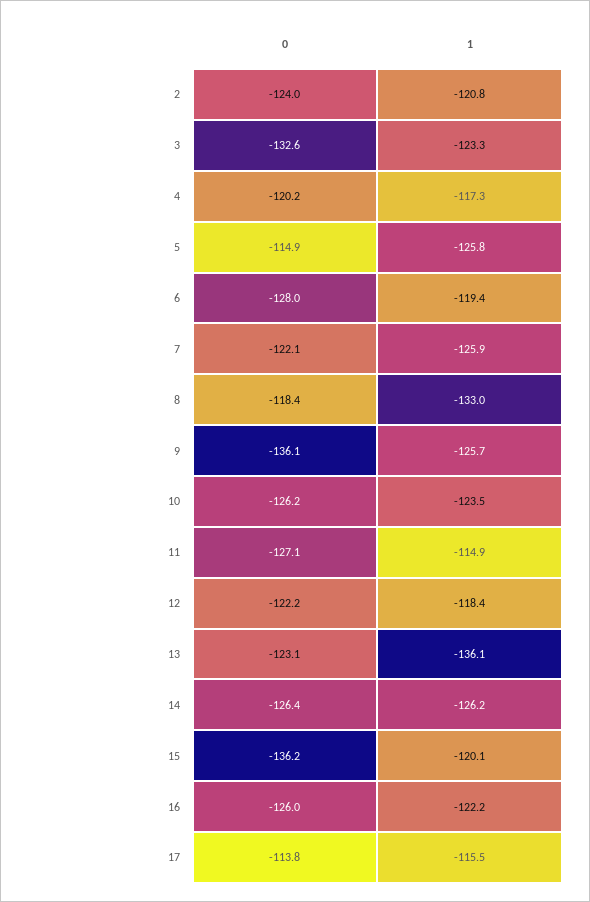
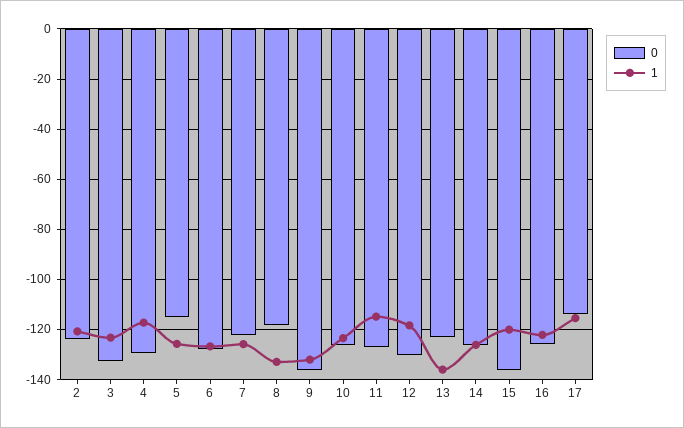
  {
    "0": {
      "2": -124,
      "3": -132.6,
-     "4": -120.2,
+     "4": -130,
      "5": -114.9,
      "6": -128,
      "7": -122.1,
      "8": -118.4,
      "9": -136.1,
      "10": -126.2,
      "11": -127.1,
-     "12": -122.2,
+     "12": -130,
      "13": -123.1,
      "14": -126.4,
      "15": -136.2,
      "16": -126,
      "17": -113.8
    },
    "1": {
      "2": -120.8,
      "3": -123.3,
      "4": -117.3,
      "5": -125.8,
-     "6": -119.4,
+     "6": -127.5,
      "7": -125.9,
      "8": -133,
-     "9": -125.7,
+     "9": -132.5,
      "10": -123.5,
      "11": -114.9,
      "12": -118.4,
      "13": -136.1,
      "14": -126.2,
      "15": -120.1,
      "16": -122.2,
      "17": -115.5
    }
  }

